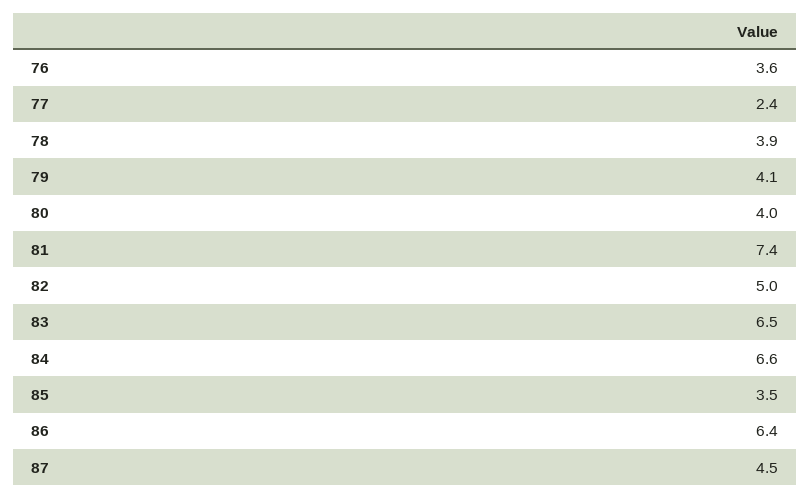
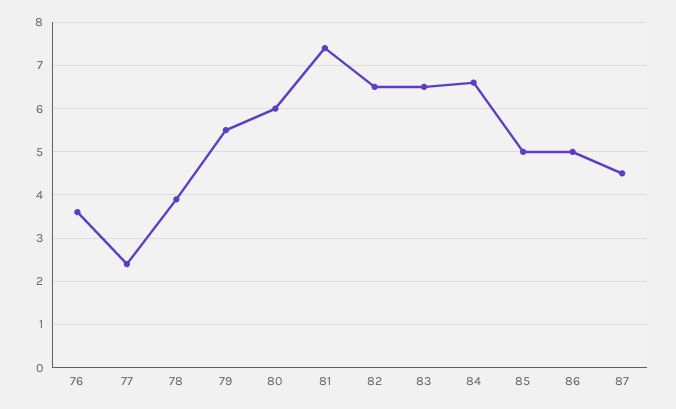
  {
    "76": 3.6,
    "77": 2.4,
    "78": 3.9,
-   "79": 4.1,
+   "79": 5.5,
-   "80": 4,
+   "80": 6,
    "81": 7.4,
-   "82": 5,
+   "82": 6.5,
    "83": 6.5,
    "84": 6.6,
-   "85": 3.5,
+   "85": 5,
-   "86": 6.4,
+   "86": 5,
    "87": 4.5
  }

